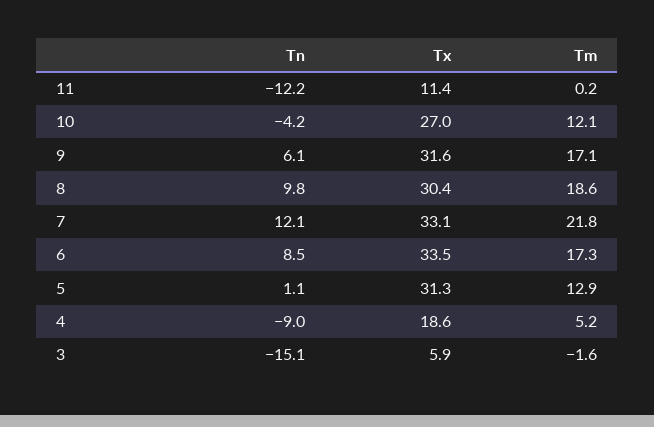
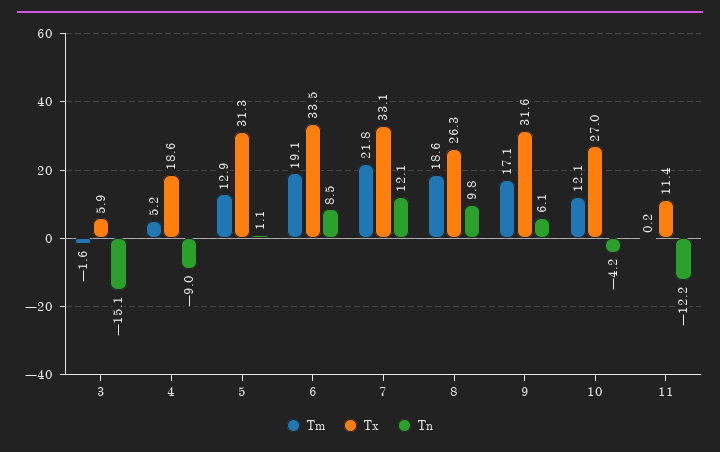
  {
    "Tn": {
      "11": -12.2,
      "10": -4.2,
      "9": 6.1,
      "8": 9.8,
      "7": 12.1,
      "6": 8.5,
      "5": 1.1,
      "4": -9,
      "3": -15.1
    },
    "Tx": {
      "11": 11.4,
      "10": 27,
      "9": 31.6,
-     "8": 30.4,
+     "8": 26.3,
      "7": 33.1,
      "6": 33.5,
      "5": 31.3,
      "4": 18.6,
      "3": 5.9
    },
    "Tm": {
      "11": 0.2,
      "10": 12.1,
      "9": 17.1,
      "8": 18.6,
      "7": 21.8,
-     "6": 17.3,
+     "6": 19.1,
      "5": 12.9,
      "4": 5.2,
      "3": -1.6
    }
  }

